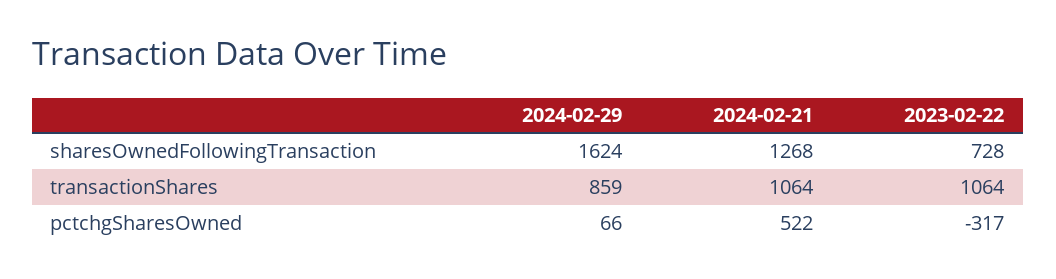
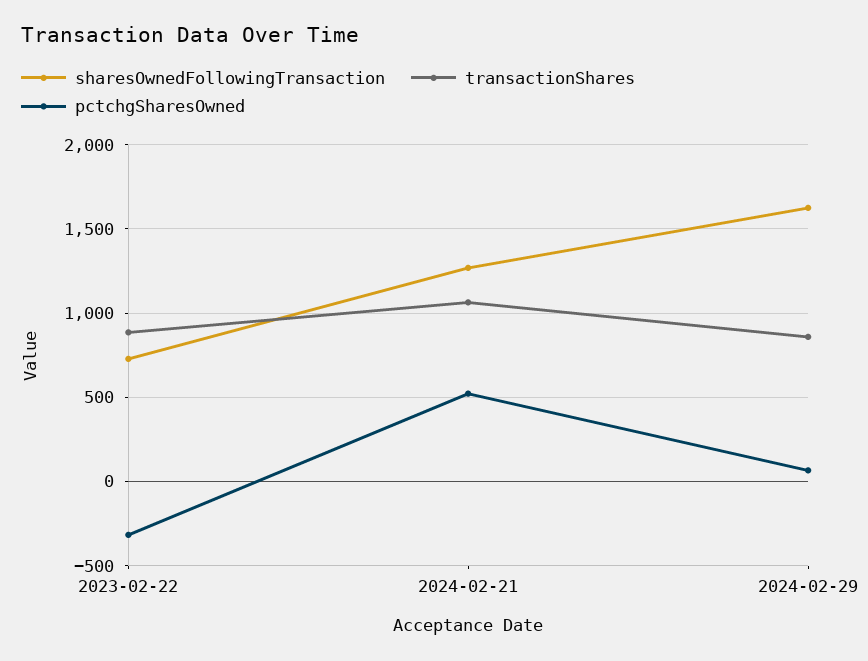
  {
    "sharesOwnedFollowingTransaction": {
      "2024-02-29": 1624,
      "2024-02-21": 1268,
      "2023-02-22": 728
    },
    "transactionShares": {
      "2024-02-29": 859,
      "2024-02-21": 1064,
-     "2023-02-22": 1064
+     "2023-02-22": 900
    },
    "pctchgSharesOwned": {
      "2024-02-29": 66,
      "2024-02-21": 522,
      "2023-02-22": -317
    }
  }

